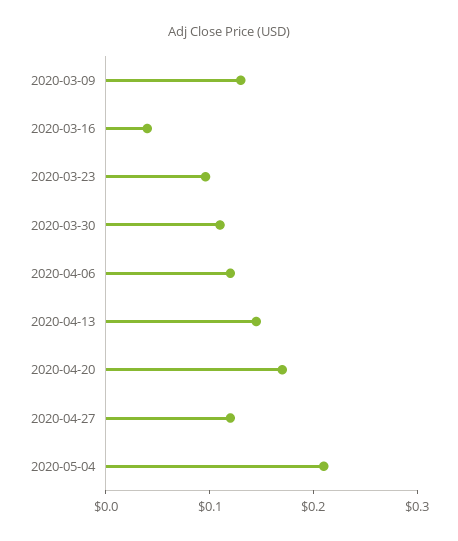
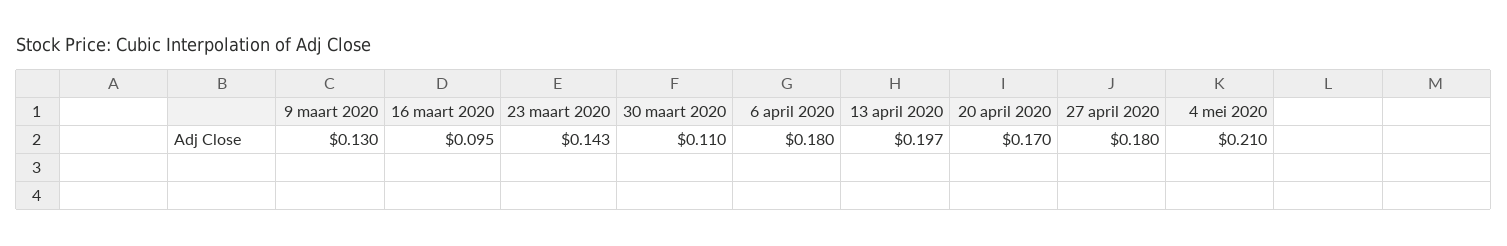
  {
    "2020-03-09": 0.13,
-   "2020-03-16": 0.04,
+   "2020-03-16": 0.095,
-   "2020-03-23": 0.1,
+   "2020-03-23": 0.143,
    "2020-03-30": 0.11,
-   "2020-04-06": 0.12,
+   "2020-04-06": 0.18,
-   "2020-04-13": 0.14,
+   "2020-04-13": 0.197,
    "2020-04-20": 0.17,
-   "2020-04-27": 0.12,
+   "2020-04-27": 0.18,
    "2020-05-04": 0.21
  }

